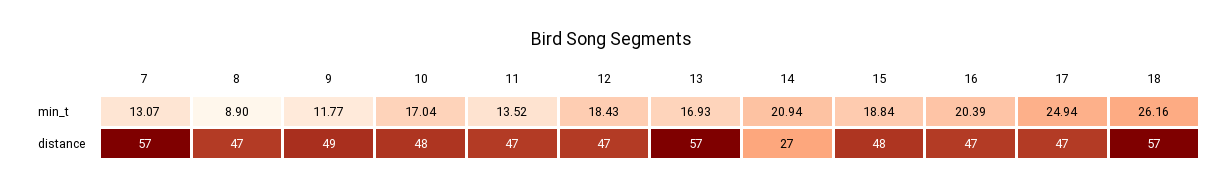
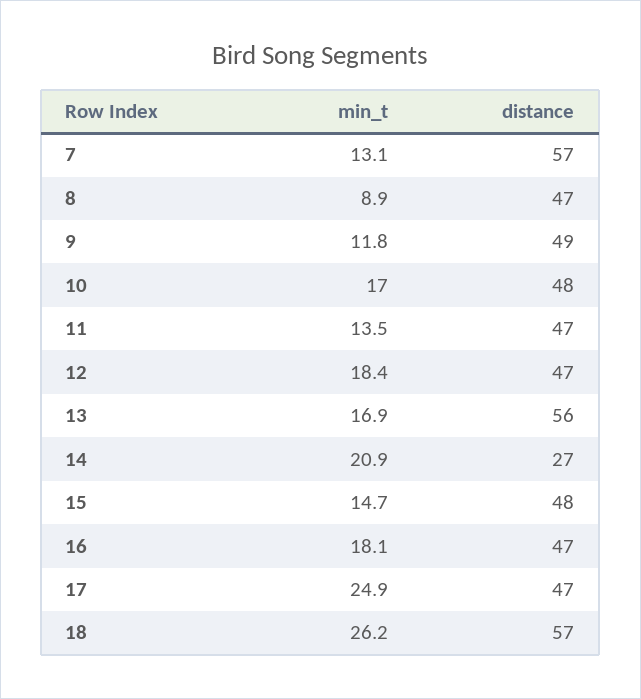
  {
    "7": {
      "min_t": 13.07,
      "distance": 57
    },
    "8": {
      "min_t": 8.9,
      "distance": 47
    },
    "9": {
      "min_t": 11.77,
      "distance": 49
    },
    "10": {
      "min_t": 17.04,
      "distance": 48
    },
    "11": {
      "min_t": 13.52,
      "distance": 47
    },
    "12": {
      "min_t": 18.43,
      "distance": 47
    },
    "13": {
      "min_t": 16.93,
-     "distance": 57
+     "distance": 56
    },
    "14": {
      "min_t": 20.94,
      "distance": 27
    },
    "15": {
-     "min_t": 18.84,
+     "min_t": 14.7,
      "distance": 48
    },
    "16": {
-     "min_t": 20.39,
+     "min_t": 18.1,
      "distance": 47
    },
    "17": {
      "min_t": 24.94,
      "distance": 47
    },
    "18": {
      "min_t": 26.16,
      "distance": 57
    }
  }

